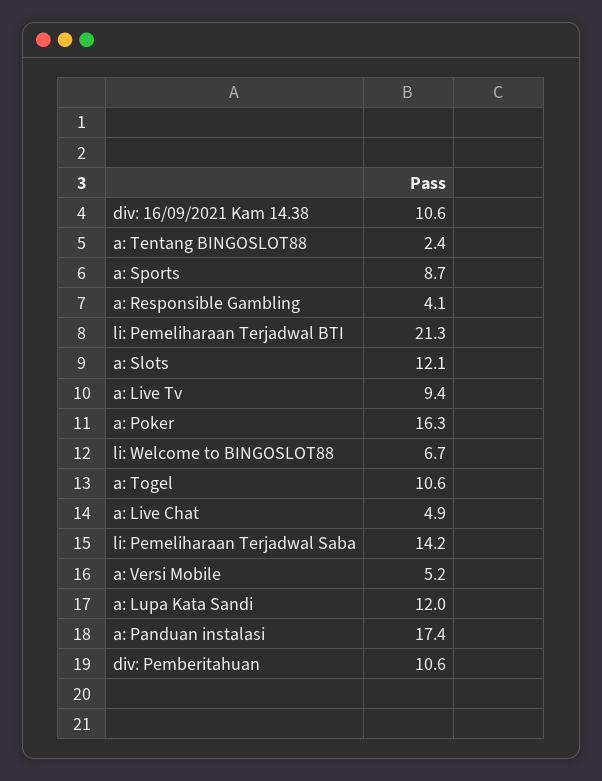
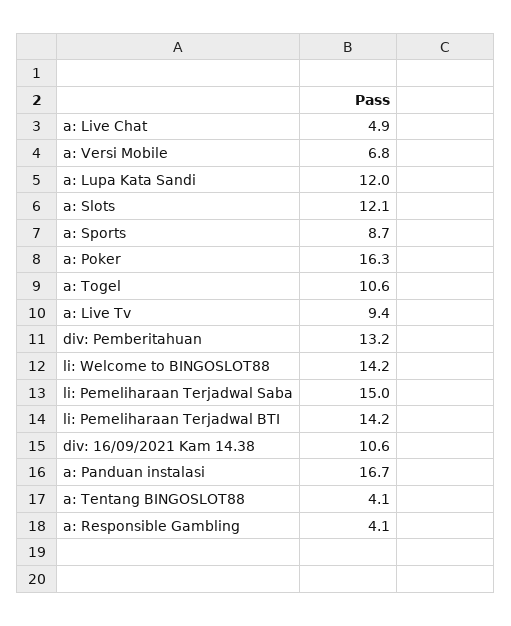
  {
    "div: 16/09/2021 Kam 14.38": 10.6,
-   "a: Tentang BINGOSLOT88": 2.4,
+   "a: Tentang BINGOSLOT88": 4.1,
    "a: Sports": 8.7,
    "a: Responsible Gambling": 4.1,
-   "li: Pemeliharaan Terjadwal BTI": 21.3,
+   "li: Pemeliharaan Terjadwal BTI": 14.2,
    "a: Slots": 12.1,
    "a: Live Tv": 9.4,
    "a: Poker": 16.3,
-   "li: Welcome to BINGOSLOT88": 6.7,
+   "li: Welcome to BINGOSLOT88": 14.2,
    "a: Togel": 10.6,
    "a: Live Chat": 4.9,
-   "li: Pemeliharaan Terjadwal Saba": 14.2,
+   "li: Pemeliharaan Terjadwal Saba": 15,
-   "a: Versi Mobile": 5.2,
+   "a: Versi Mobile": 6.8,
    "a: Lupa Kata Sandi": 12,
-   "a: Panduan instalasi": 17.4,
+   "a: Panduan instalasi": 16.7,
-   "div: Pemberitahuan": 10.6
+   "div: Pemberitahuan": 13.2
  }

